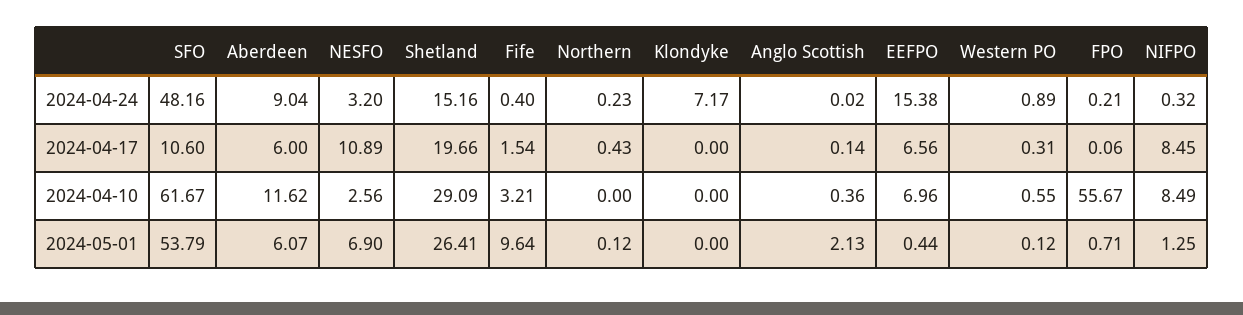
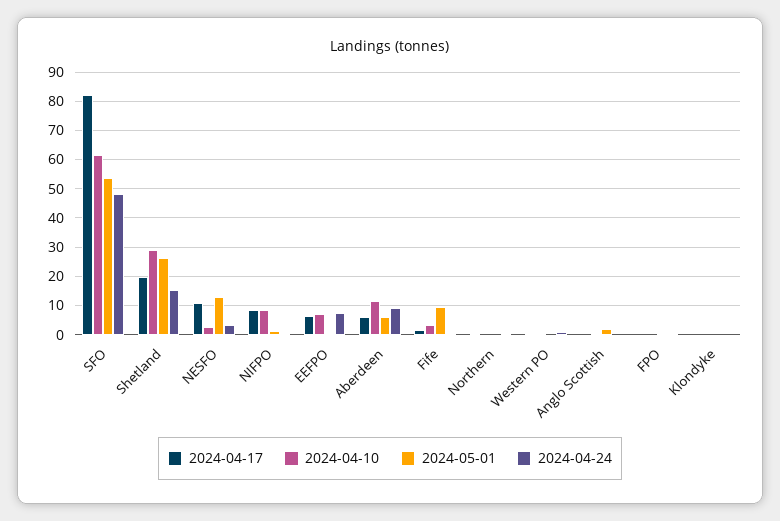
  {
    "2024-04-24": {
      "SFO": 48.16,
      "Aberdeen": 9.04,
      "NESFO": 3.2,
      "Shetland": 15.16,
      "Fife": 0.4,
      "Northern": 0.23,
-     "Klondyke": 7.17,
+     "Klondyke": 0,
      "Anglo Scottish": 0.02,
-     "EEFPO": 15.38,
+     "EEFPO": 7.5,
      "Western PO": 0.89,
      "FPO": 0.21,
      "NIFPO": 0.32
    },
    "2024-04-17": {
-     "SFO": 10.6,
+     "SFO": 82.5,
      "Aberdeen": 6,
      "NESFO": 10.89,
      "Shetland": 19.66,
      "Fife": 1.54,
      "Northern": 0.43,
      "Klondyke": 0,
      "Anglo Scottish": 0.14,
      "EEFPO": 6.56,
      "Western PO": 0.31,
      "FPO": 0.06,
      "NIFPO": 8.45
    },
    "2024-04-10": {
      "SFO": 61.67,
      "Aberdeen": 11.62,
      "NESFO": 2.56,
      "Shetland": 29.09,
      "Fife": 3.21,
      "Northern": 0,
      "Klondyke": 0,
      "Anglo Scottish": 0.36,
      "EEFPO": 6.96,
      "Western PO": 0.55,
-     "FPO": 55.67,
+     "FPO": 0,
      "NIFPO": 8.49
    },
    "2024-05-01": {
      "SFO": 53.79,
      "Aberdeen": 6.07,
-     "NESFO": 6.9,
+     "NESFO": 12.5,
      "Shetland": 26.41,
      "Fife": 9.64,
      "Northern": 0.12,
      "Klondyke": 0,
      "Anglo Scottish": 2.13,
      "EEFPO": 0.44,
      "Western PO": 0.12,
      "FPO": 0.71,
      "NIFPO": 1.25
    }
  }

